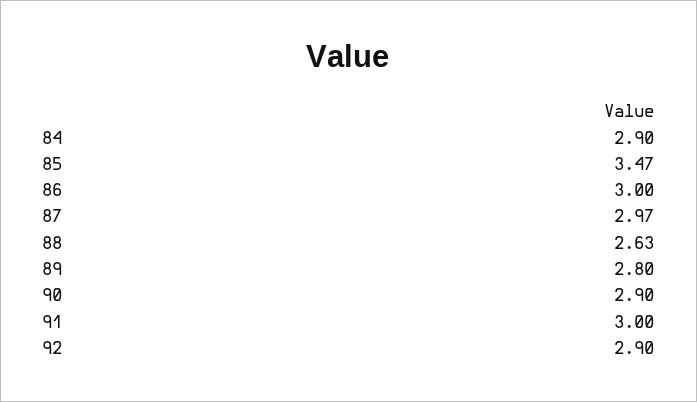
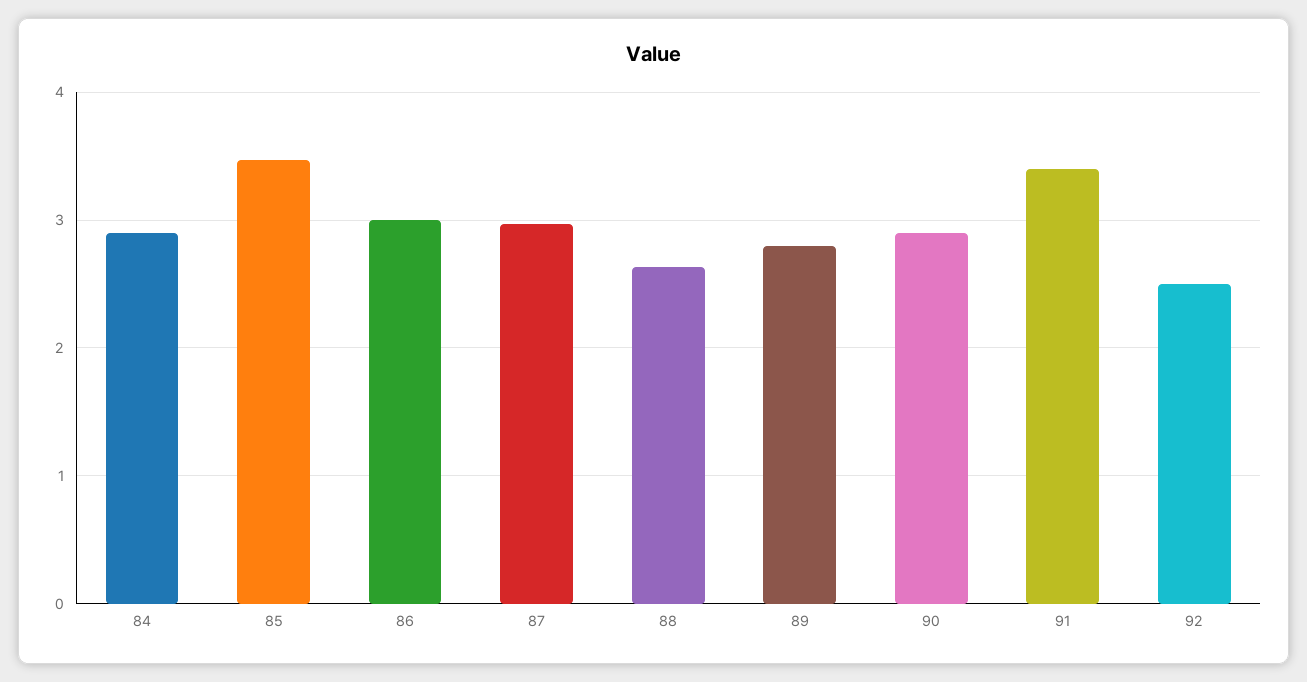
  {
    "84": 2.9,
    "85": 3.47,
    "86": 3,
    "87": 2.97,
    "88": 2.63,
    "89": 2.8,
    "90": 2.9,
-   "91": 3,
+   "91": 3.4,
-   "92": 2.9
+   "92": 2.5
  }

